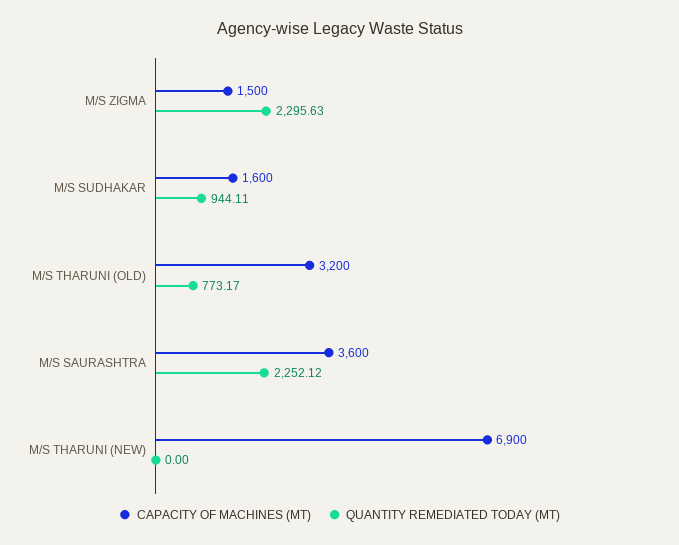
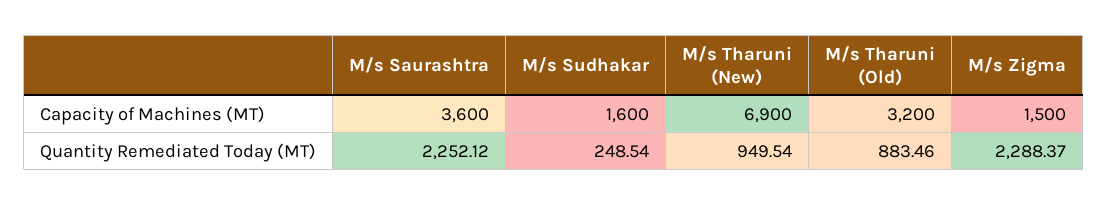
  {
    "CAPACITY OF MACHINES (MT)": {
      "M/S ZIGMA": 1500,
      "M/S SUDHAKAR": 1600,
      "M/S THARUNI (OLD)": 3200,
      "M/S SAURASHTRA": 3600,
      "M/S THARUNI (NEW)": 6900
    },
    "QUANTITY REMEDIATED TODAY (MT)": {
-     "M/S ZIGMA": 2295.63,
+     "M/S ZIGMA": 2288.37,
-     "M/S SUDHAKAR": 944.11,
+     "M/S SUDHAKAR": 248.54,
-     "M/S THARUNI (OLD)": 773.17,
+     "M/S THARUNI (OLD)": 883.46,
      "M/S SAURASHTRA": 2252.12,
-     "M/S THARUNI (NEW)": 0
+     "M/S THARUNI (NEW)": 949.54
    }
  }

